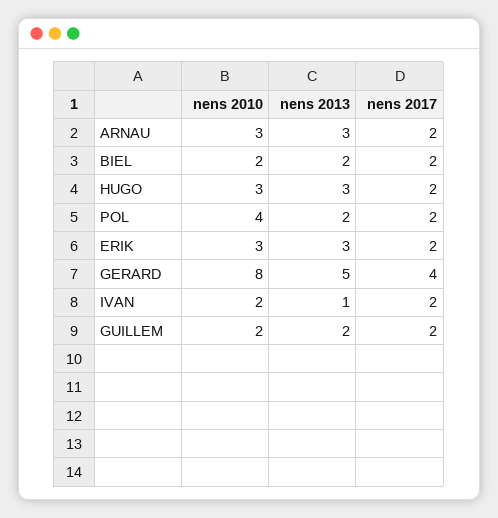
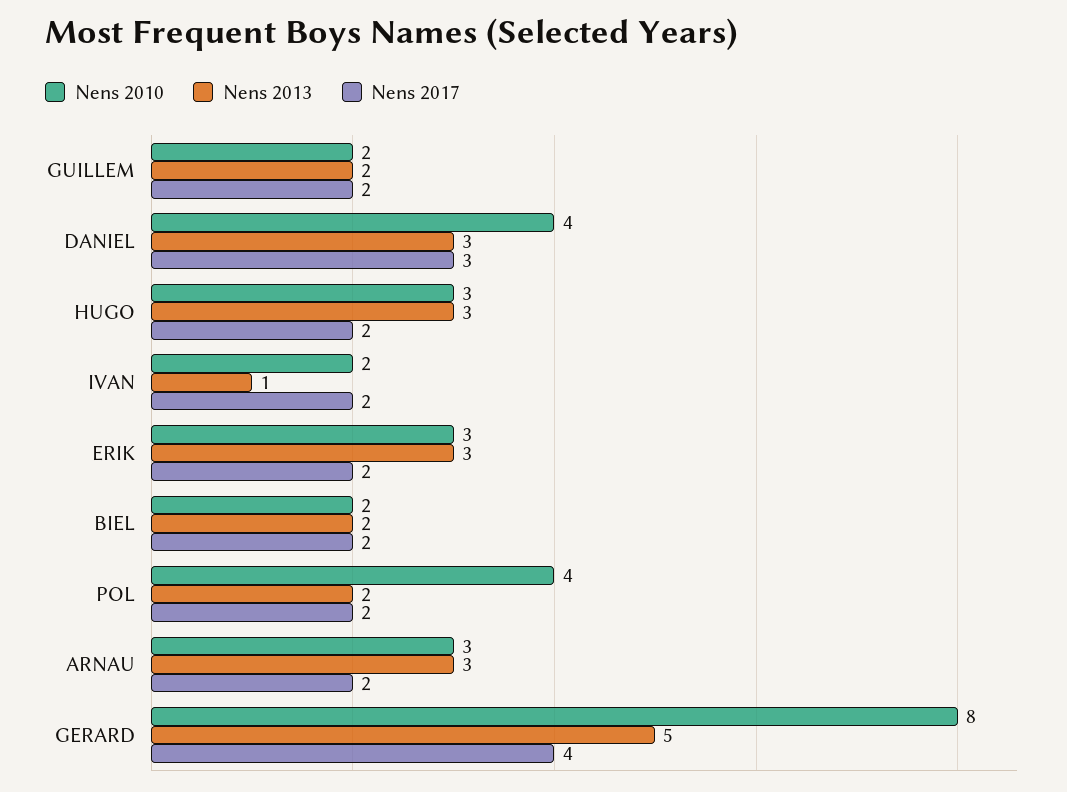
  {
    "nens 2010": {
      "ARNAU": 3,
      "BIEL": 2,
      "HUGO": 3,
      "POL": 4,
      "ERIK": 3,
      "GERARD": 8,
      "IVAN": 2,
-     "GUILLEM": 2
+     "GUILLEM": 2,
+     "DANIEL": 4
    },
    "nens 2013": {
      "ARNAU": 3,
      "BIEL": 2,
      "HUGO": 3,
      "POL": 2,
      "ERIK": 3,
      "GERARD": 5,
      "IVAN": 1,
-     "GUILLEM": 2
+     "GUILLEM": 2,
+     "DANIEL": 3
    },
    "nens 2017": {
      "ARNAU": 2,
      "BIEL": 2,
      "HUGO": 2,
      "POL": 2,
      "ERIK": 2,
      "GERARD": 4,
      "IVAN": 2,
-     "GUILLEM": 2
+     "GUILLEM": 2,
+     "DANIEL": 3
    }
  }

